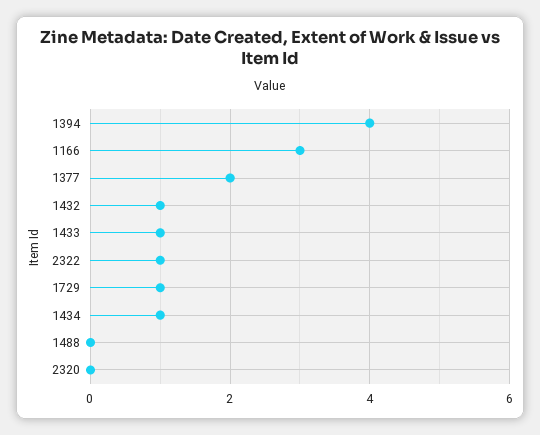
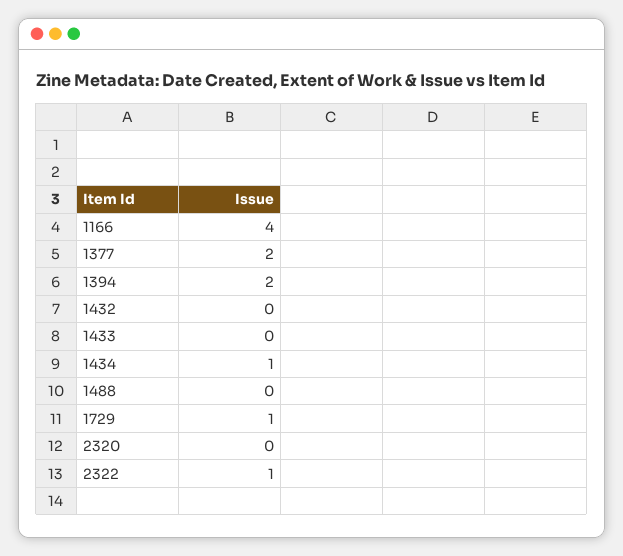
  {
-   "1394": 4,
+   "1394": 2,
-   "1166": 3,
+   "1166": 4,
    "1377": 2,
-   "1432": 1,
+   "1432": 0,
-   "1433": 1,
+   "1433": 0,
    "2322": 1,
    "1729": 1,
    "1434": 1,
    "1488": 0,
    "2320": 0
  }

